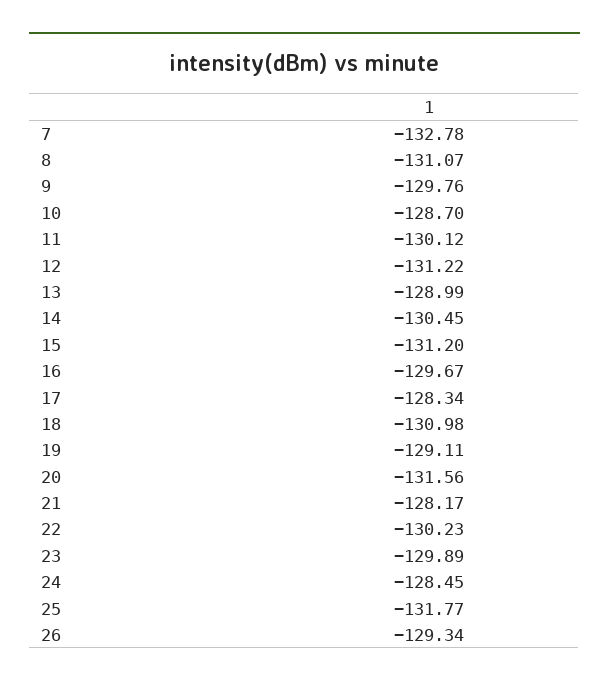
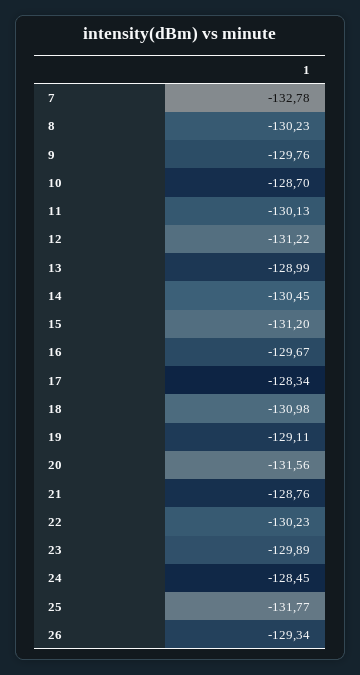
  {
    "7": -132.78,
-   "8": -131.07,
+   "8": -130.23,
    "9": -129.76,
    "10": -128.7,
-   "11": -130.12,
+   "11": -130.13,
    "12": -131.22,
    "13": -128.99,
    "14": -130.45,
    "15": -131.2,
    "16": -129.67,
    "17": -128.34,
    "18": -130.98,
    "19": -129.11,
    "20": -131.56,
-   "21": -128.17,
+   "21": -128.76,
    "22": -130.23,
    "23": -129.89,
    "24": -128.45,
    "25": -131.77,
    "26": -129.34
  }

